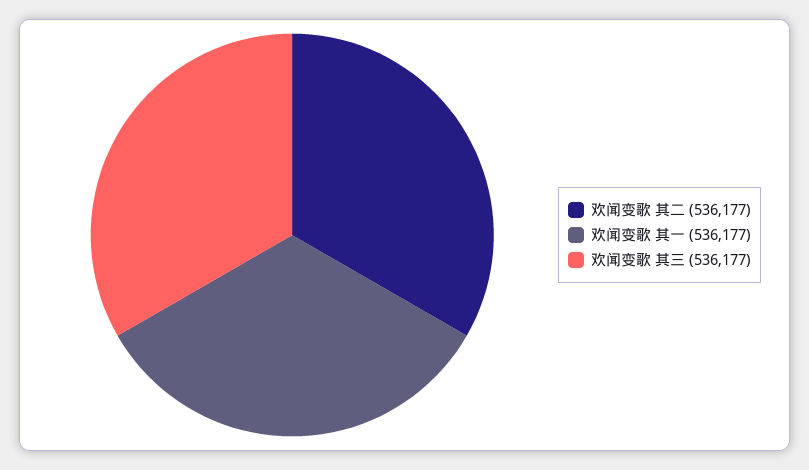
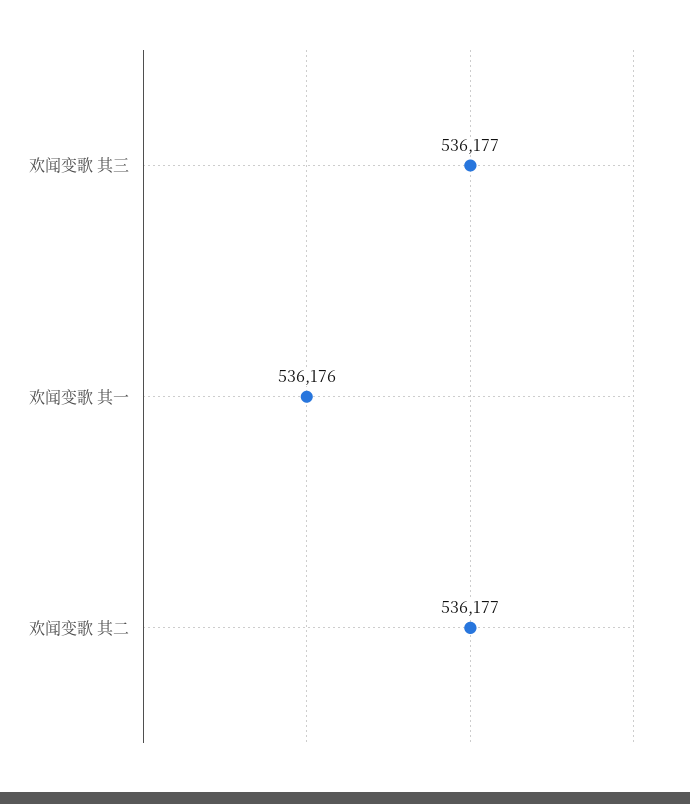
  {
    "欢闻变歌 其二": 536177,
-   "欢闻变歌 其一": 536177,
+   "欢闻变歌 其一": 536176,
    "欢闻变歌 其三": 536177
  }

